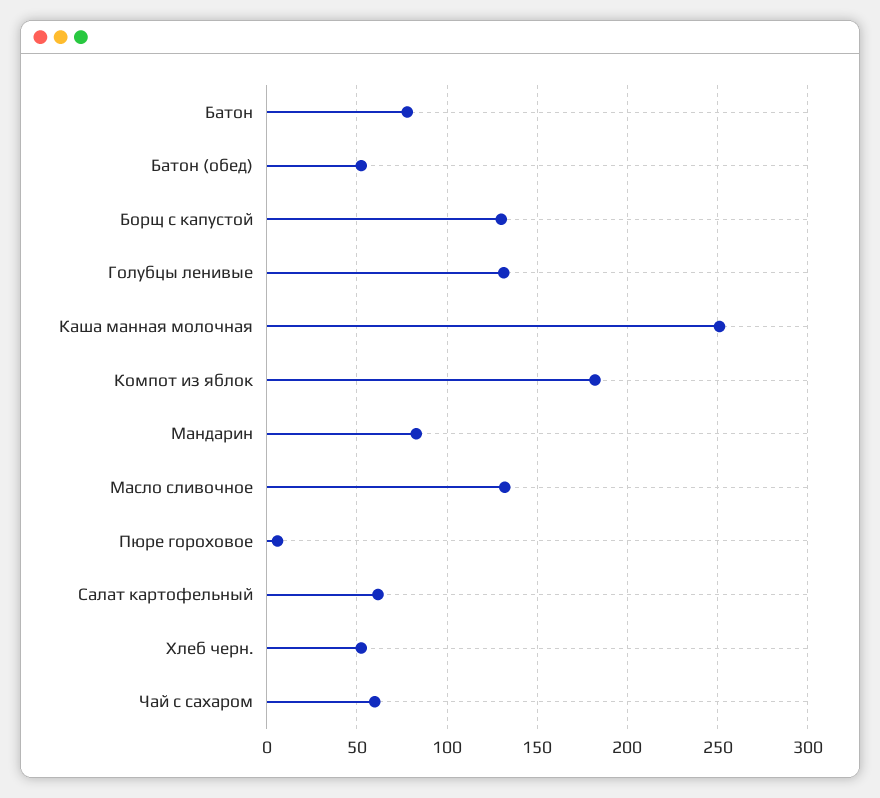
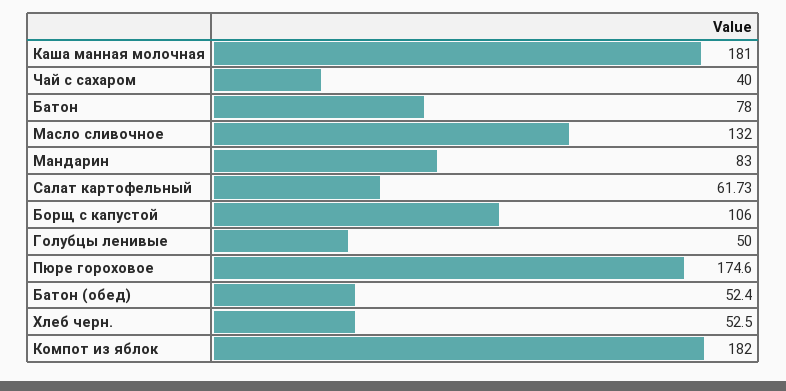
  {
    "Батон": 78,
    "Батон (обед)": 52.4,
-   "Борщ с капустой": 130,
+   "Борщ с капустой": 106,
-   "Голубцы ленивые": 130,
+   "Голубцы ленивые": 50,
-   "Каша манная молочная": 250,
+   "Каша манная молочная": 181,
    "Компот из яблок": 182,
    "Мандарин": 83,
    "Масло сливочное": 132,
-   "Пюре гороховое": 5,
+   "Пюре гороховое": 174.6,
    "Салат картофельный": 61.73,
    "Хлеб черн.": 52.5,
-   "Чай с сахаром": 60
+   "Чай с сахаром": 40
  }

